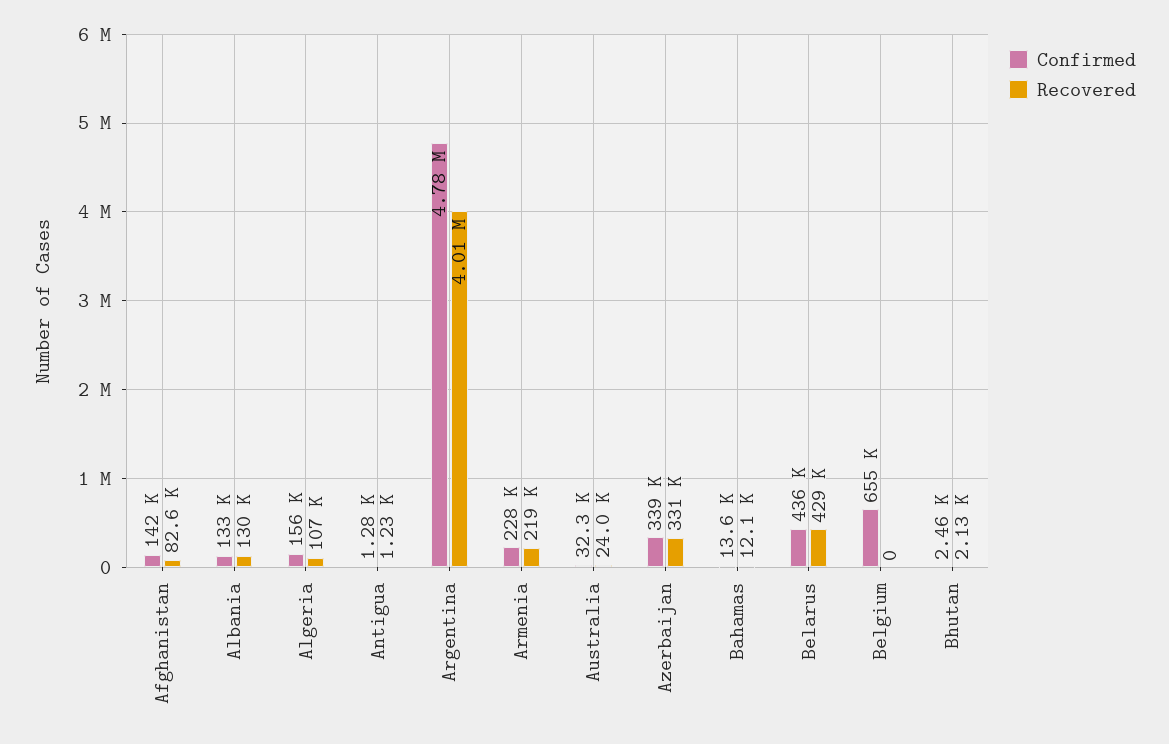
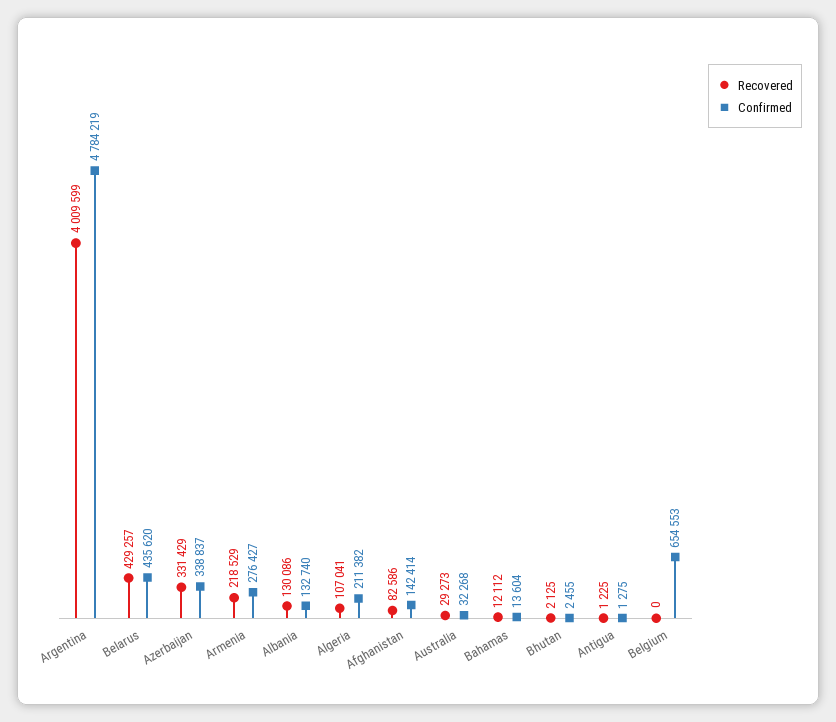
  {
    "Confirmed": {
      "Afghanistan": 142414,
      "Albania": 132740,
-     "Algeria": 156000,
+     "Algeria": 211382,
      "Antigua": 1275,
      "Argentina": 4784219,
-     "Armenia": 228000,
+     "Armenia": 276427,
      "Australia": 32268,
      "Azerbaijan": 338837,
      "Bahamas": 13604,
      "Belarus": 435620,
      "Belgium": 654553,
      "Bhutan": 2455
    },
    "Recovered": {
      "Afghanistan": 82586,
      "Albania": 130086,
      "Algeria": 107041,
      "Antigua": 1225,
      "Argentina": 4009599,
      "Armenia": 218529,
-     "Australia": 24000,
+     "Australia": 29273,
      "Azerbaijan": 331429,
      "Bahamas": 12112,
      "Belarus": 429257,
      "Belgium": 0,
      "Bhutan": 2125
    }
  }

